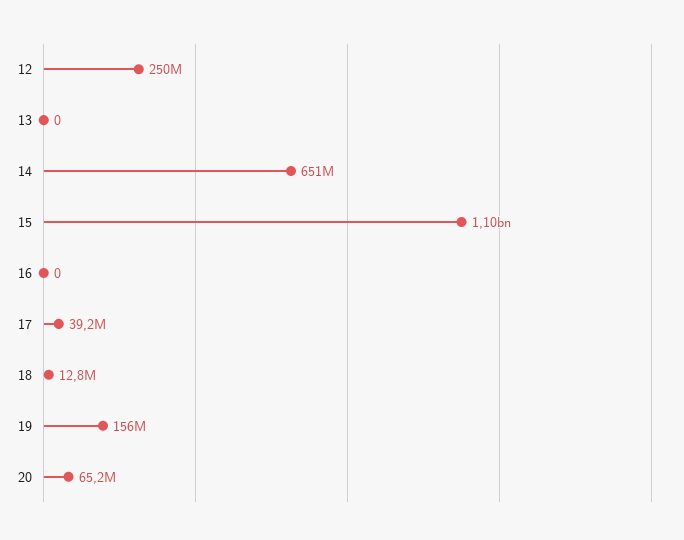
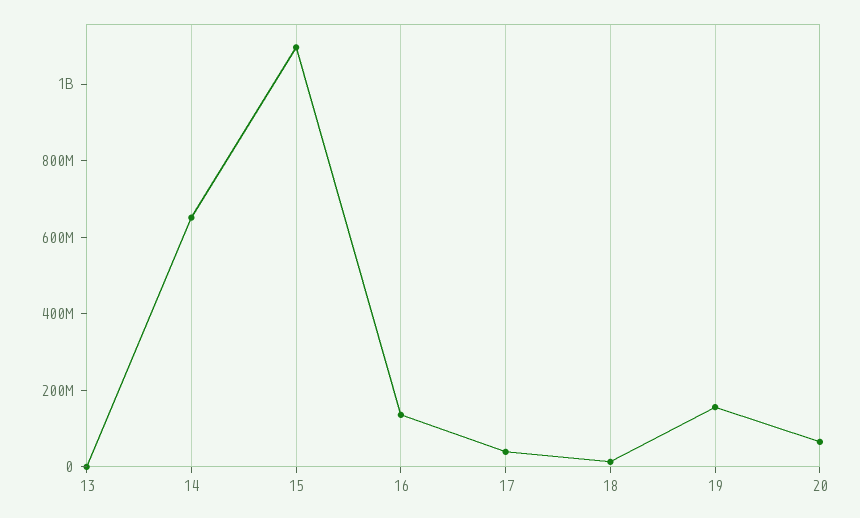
  {
-   "12": 250000000,
    "13": 0,
    "14": 651000000,
    "15": 1100000000,
-   "16": 0,
+   "16": 150000000,
    "17": 39200000,
    "18": 12800000,
    "19": 156000000,
    "20": 65200000
  }

